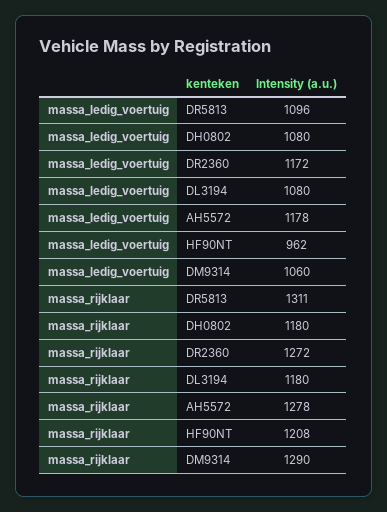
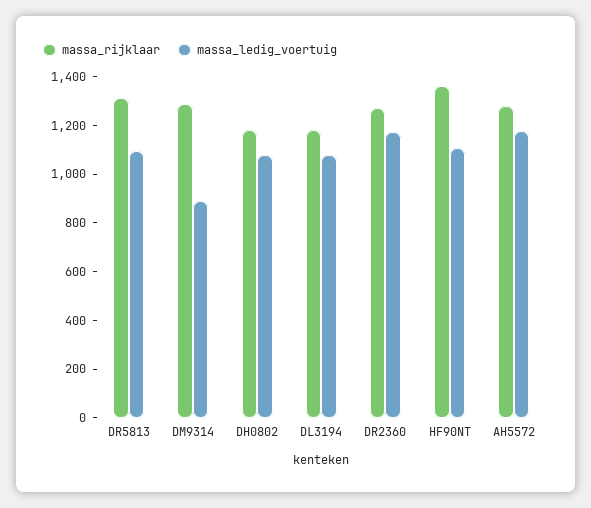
  {
    "massa_ledig_voertuig": {
      "DR5813": 1096,
      "DH0802": 1080,
      "DR2360": 1172,
      "DL3194": 1080,
      "AH5572": 1178,
-     "HF90NT": 962,
+     "HF90NT": 1100,
-     "DM9314": 1060
+     "DM9314": 900
    },
    "massa_rijklaar": {
      "DR5813": 1311,
      "DH0802": 1180,
      "DR2360": 1272,
      "DL3194": 1180,
      "AH5572": 1278,
-     "HF90NT": 1208,
+     "HF90NT": 1350,
      "DM9314": 1290
    }
  }

